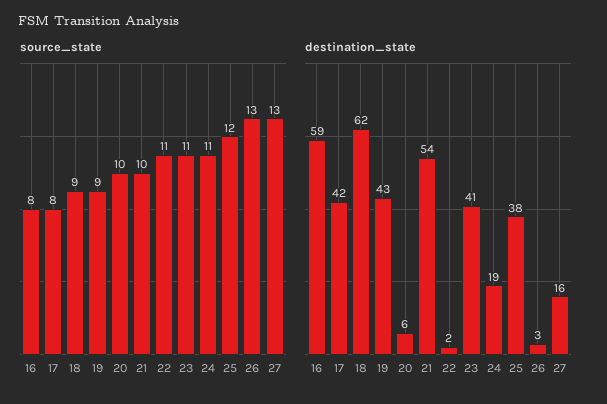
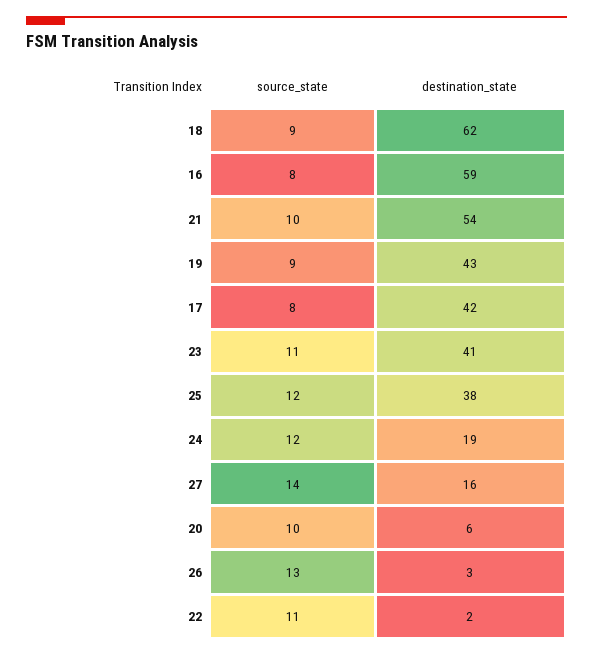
  {
    "source_state": {
      "16": 8,
      "17": 8,
      "18": 9,
      "19": 9,
      "20": 10,
      "21": 10,
      "22": 11,
      "23": 11,
-     "24": 11,
+     "24": 12,
      "25": 12,
      "26": 13,
-     "27": 13
+     "27": 14
    },
    "destination_state": {
      "16": 59,
      "17": 42,
      "18": 62,
      "19": 43,
      "20": 6,
      "21": 54,
      "22": 2,
      "23": 41,
      "24": 19,
      "25": 38,
      "26": 3,
      "27": 16
    }
  }

